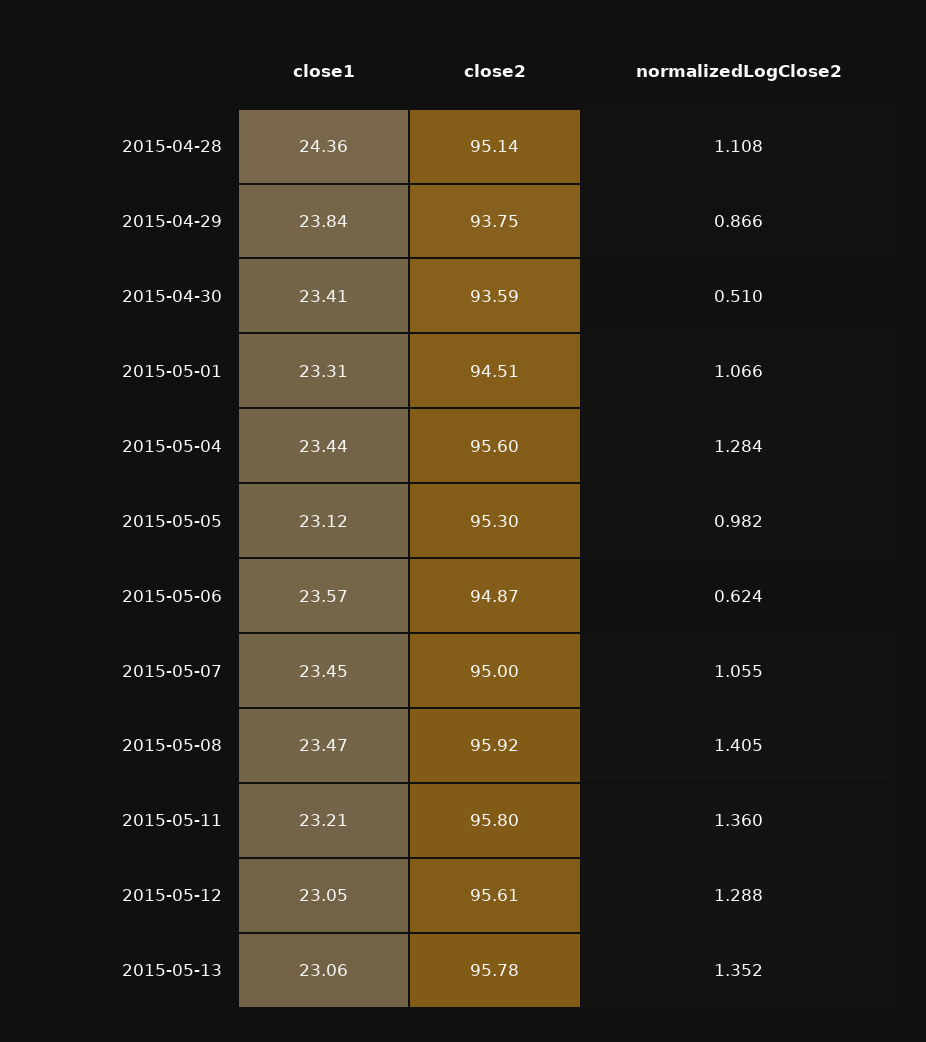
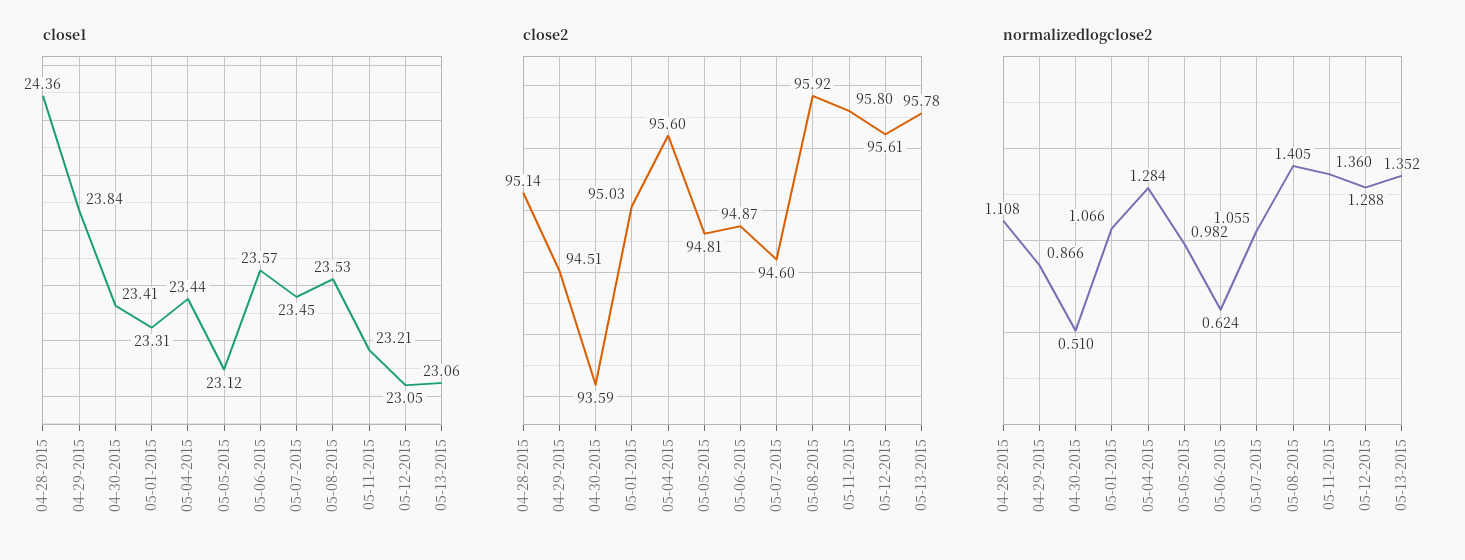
  {
    "close1": {
      "2015-04-28": 24.36,
      "2015-04-29": 23.84,
      "2015-04-30": 23.41,
      "2015-05-01": 23.31,
      "2015-05-04": 23.44,
      "2015-05-05": 23.12,
      "2015-05-06": 23.57,
      "2015-05-07": 23.45,
-     "2015-05-08": 23.47,
+     "2015-05-08": 23.53,
      "2015-05-11": 23.21,
      "2015-05-12": 23.05,
      "2015-05-13": 23.06
    },
    "close2": {
      "2015-04-28": 95.14,
-     "2015-04-29": 93.75,
+     "2015-04-29": 94.51,
      "2015-04-30": 93.59,
-     "2015-05-01": 94.51,
+     "2015-05-01": 95.03,
      "2015-05-04": 95.6,
-     "2015-05-05": 95.3,
+     "2015-05-05": 94.81,
      "2015-05-06": 94.87,
-     "2015-05-07": 95,
+     "2015-05-07": 94.6,
      "2015-05-08": 95.92,
      "2015-05-11": 95.8,
      "2015-05-12": 95.61,
      "2015-05-13": 95.78
    },
    "normalizedLogClose2": {
      "2015-04-28": 1.108,
      "2015-04-29": 0.866,
      "2015-04-30": 0.51,
      "2015-05-01": 1.066,
      "2015-05-04": 1.284,
      "2015-05-05": 0.982,
      "2015-05-06": 0.624,
      "2015-05-07": 1.055,
      "2015-05-08": 1.405,
      "2015-05-11": 1.36,
      "2015-05-12": 1.288,
      "2015-05-13": 1.352
    }
  }

